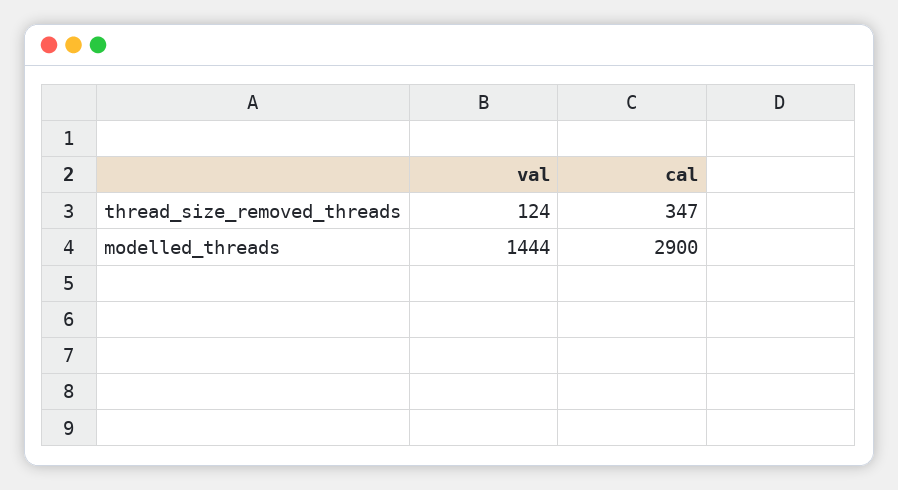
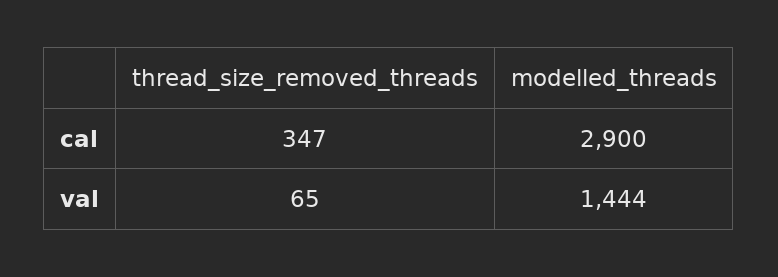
  {
    "val": {
-     "thread_size_removed_threads": 124,
+     "thread_size_removed_threads": 65,
      "modelled_threads": 1444
    },
    "cal": {
      "thread_size_removed_threads": 347,
      "modelled_threads": 2900
    }
  }

